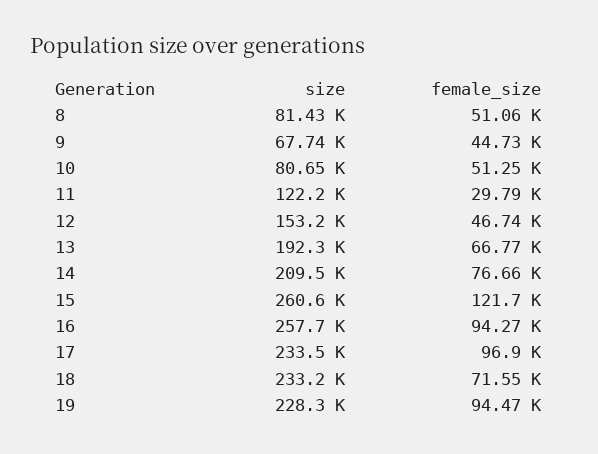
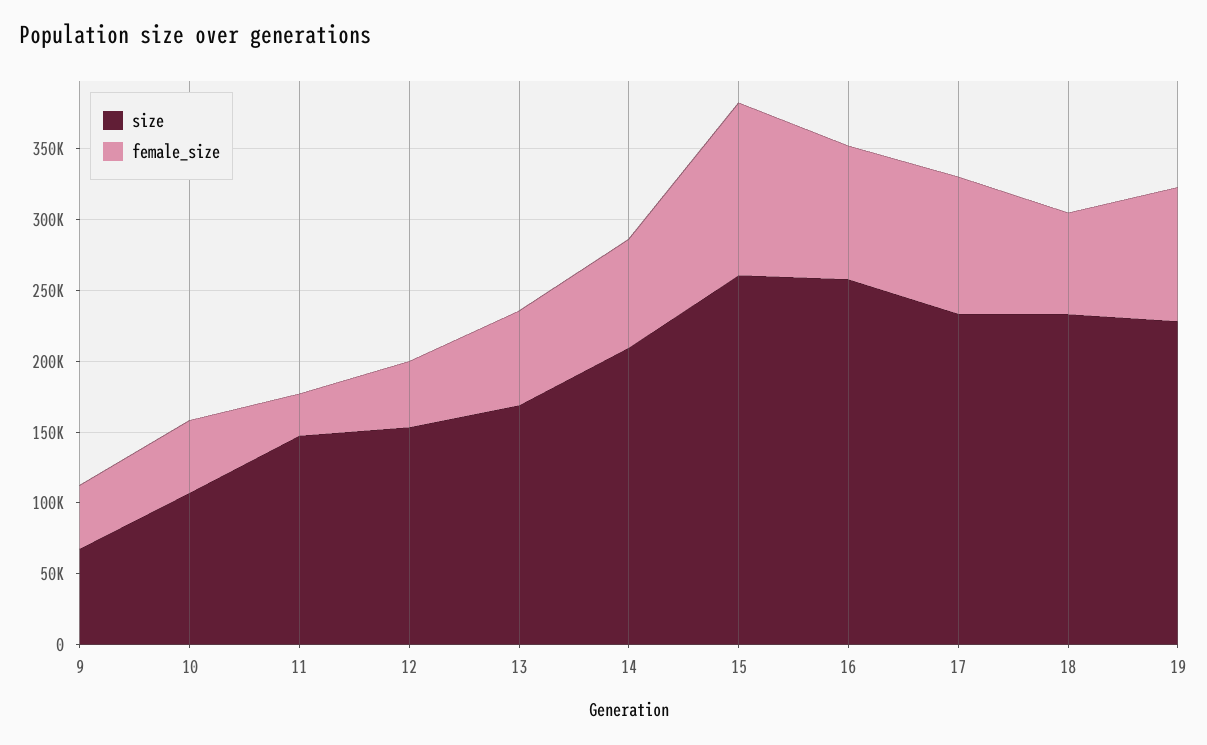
  {
    "size": {
-     "8": 81430,
      "9": 67740,
-     "10": 80650,
+     "10": 110000,
-     "11": 122200,
+     "11": 150000,
      "12": 153200,
-     "13": 192300,
+     "13": 170000,
      "14": 209500,
      "15": 260600,
      "16": 257700,
      "17": 233500,
      "18": 233200,
      "19": 228300
    },
    "female_size": {
-     "8": 51060,
      "9": 44730,
      "10": 51250,
      "11": 29790,
      "12": 46740,
      "13": 66770,
      "14": 76660,
      "15": 121700,
      "16": 94270,
      "17": 96900,
      "18": 71550,
      "19": 94470
    }
  }

